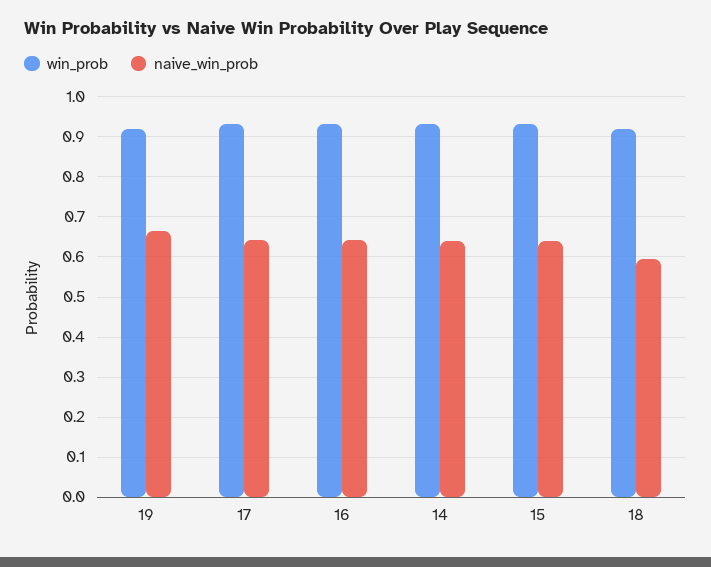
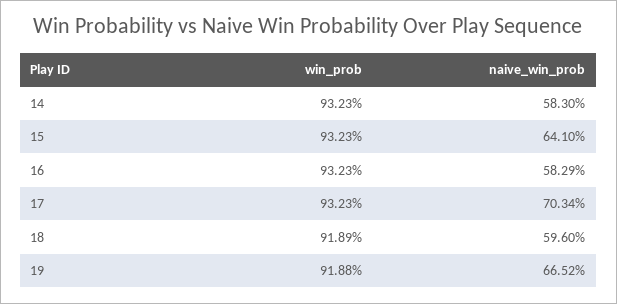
  {
    "win_prob": {
      "19": 0.9188,
      "17": 0.9323,
      "16": 0.9323,
      "14": 0.9323,
      "15": 0.9323,
      "18": 0.9189
    },
    "naive_win_prob": {
      "19": 0.6652,
-     "17": 0.64,
+     "17": 0.7034,
-     "16": 0.64,
+     "16": 0.5829,
-     "14": 0.64,
+     "14": 0.583,
      "15": 0.641,
      "18": 0.596
    }
  }

